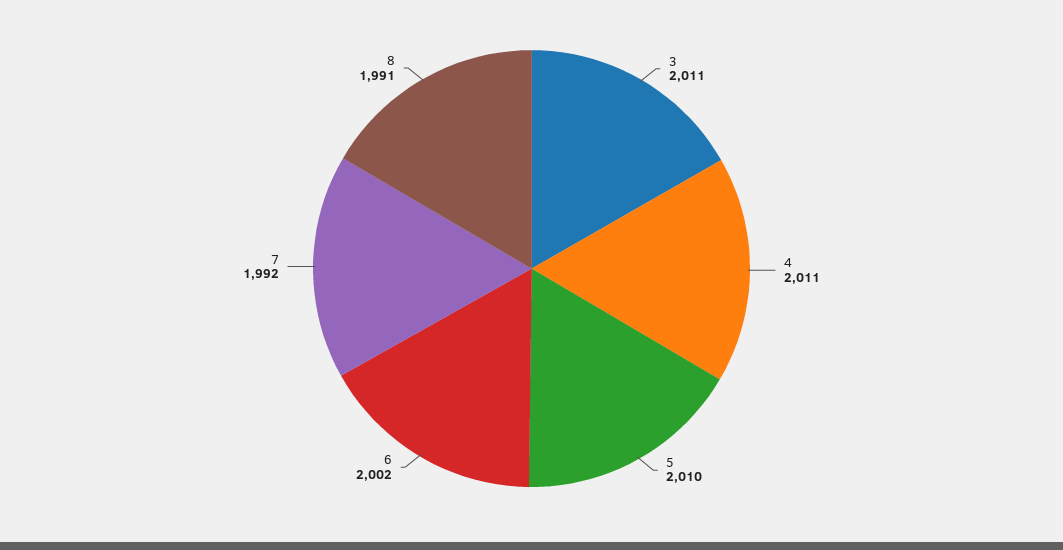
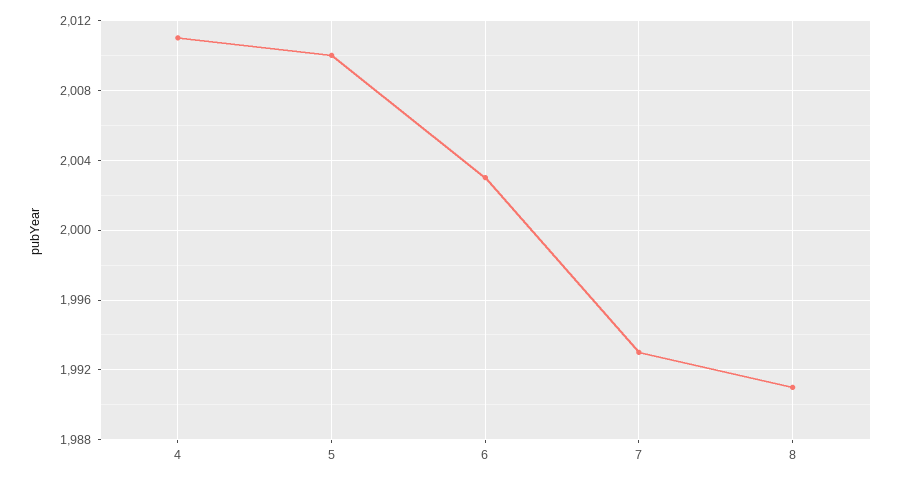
  {
-   "3": 2011,
    "4": 2011,
    "5": 2010,
-   "6": 2002,
+   "6": 2003,
-   "7": 1992,
+   "7": 1993,
    "8": 1991
  }

